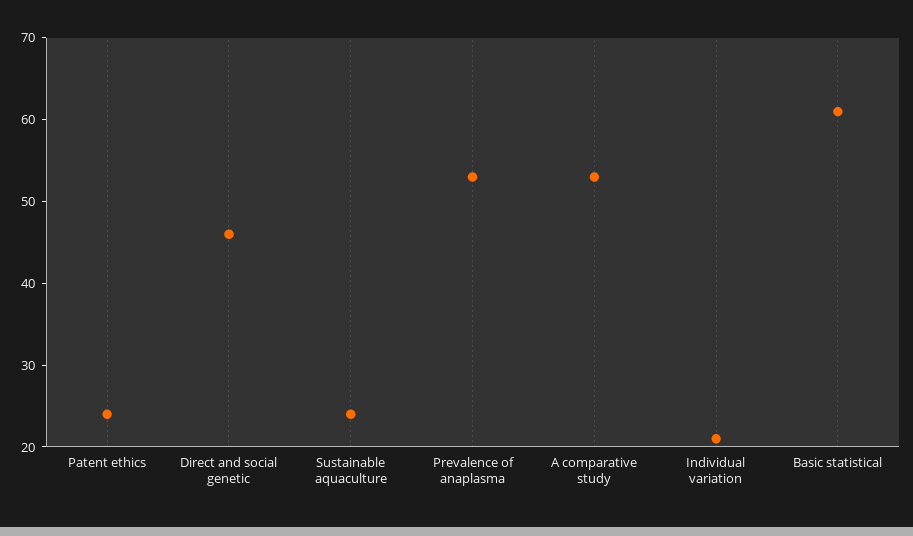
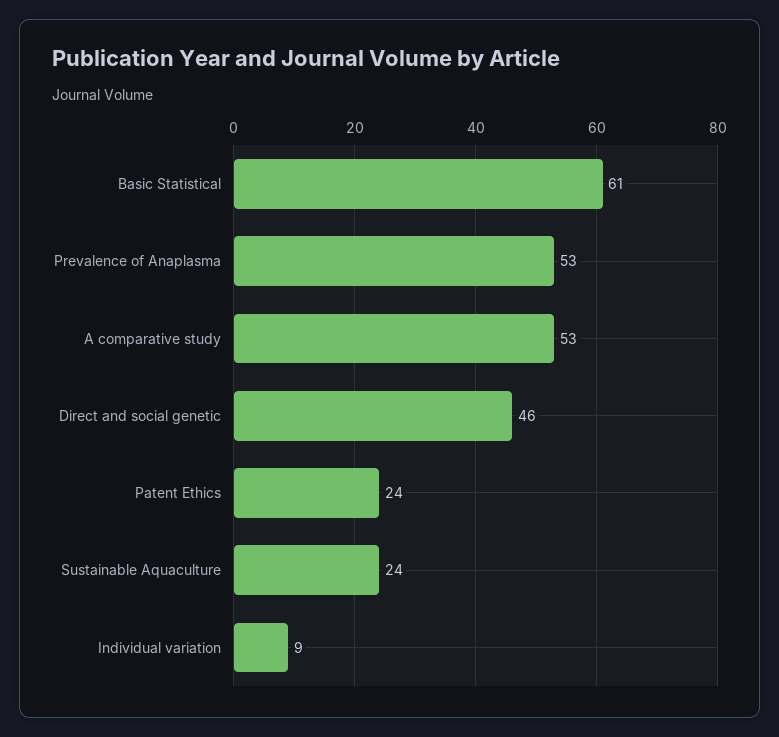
  {
    "Patent ethics": 24,
    "Direct and social genetic": 46,
    "Sustainable aquaculture": 24,
    "Prevalence of anaplasma": 53,
    "A comparative study": 53,
-   "Individual variation": 21,
+   "Individual variation": 9,
    "Basic statistical": 61
  }

